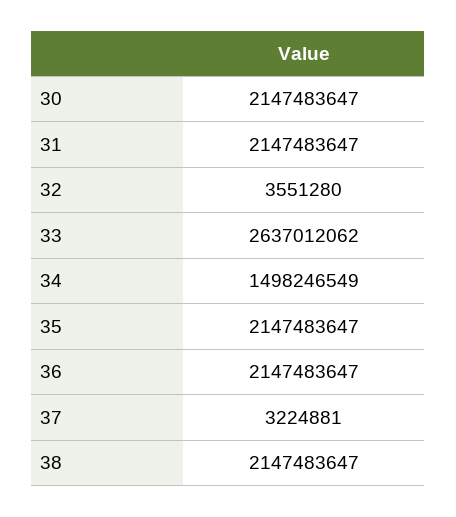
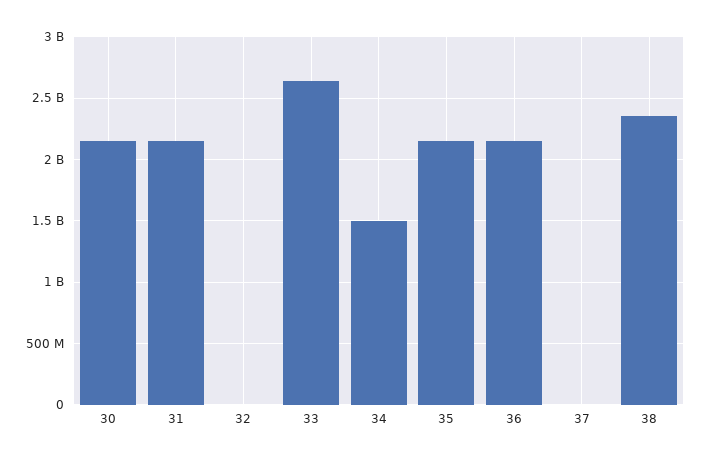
  {
    "30": 2147483647,
    "31": 2147483647,
    "32": 3551280,
    "33": 2637012062,
    "34": 1498246549,
    "35": 2147483647,
    "36": 2147483647,
    "37": 3224881,
-   "38": 2147483647
+   "38": 2350000000
  }

